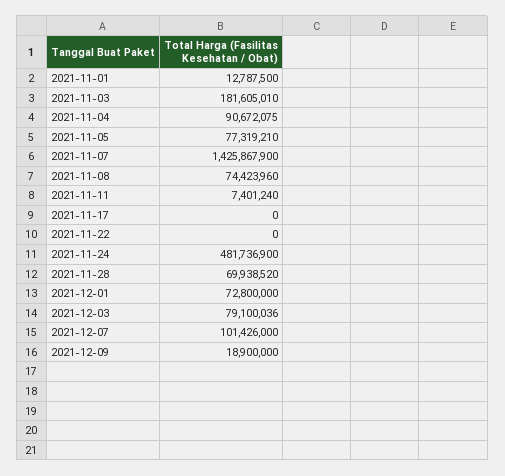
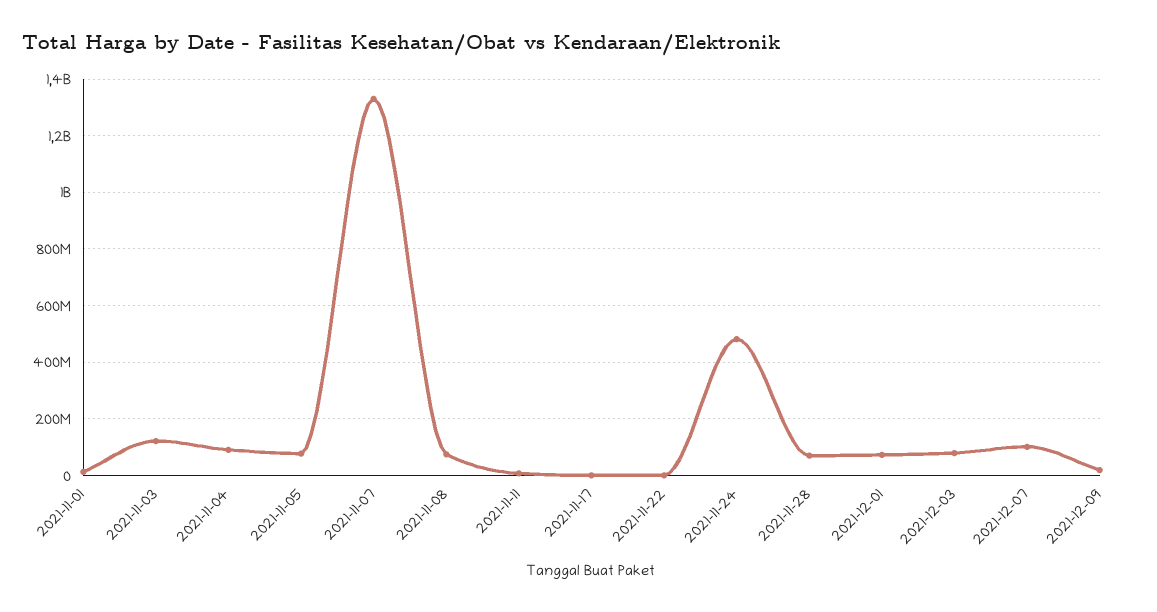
  {
    "2021-11-01": 12787500,
-   "2021-11-03": 181605010,
+   "2021-11-03": 125000000,
    "2021-11-04": 90672075,
    "2021-11-05": 77319210,
-   "2021-11-07": 1425867900,
+   "2021-11-07": 1325000000,
    "2021-11-08": 74423960,
    "2021-11-11": 7401240,
    "2021-11-17": 0,
    "2021-11-22": 0,
    "2021-11-24": 481736900,
    "2021-11-28": 69938520,
    "2021-12-01": 72800000,
    "2021-12-03": 79100036,
    "2021-12-07": 101426000,
    "2021-12-09": 18900000
  }

